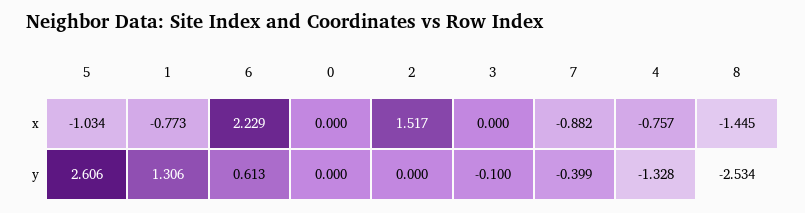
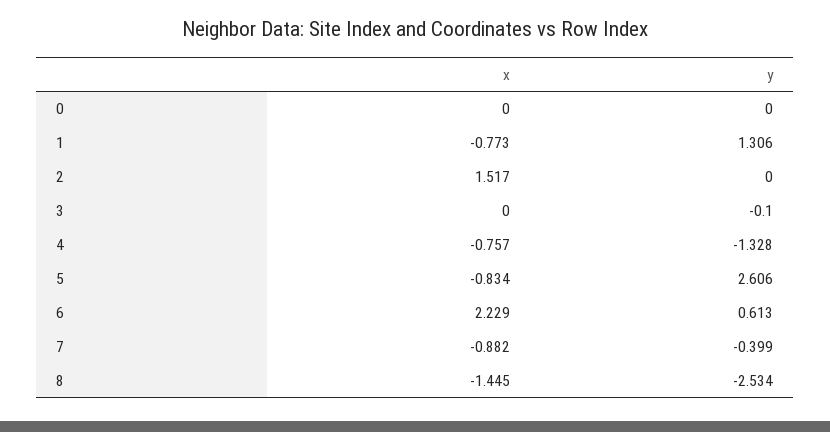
  {
    "5": {
-     "x": -1.034,
+     "x": -0.834,
      "y": 2.606
    },
    "1": {
      "x": -0.773,
      "y": 1.306
    },
    "6": {
      "x": 2.229,
      "y": 0.613
    },
    "0": {
      "x": 0,
      "y": 0
    },
    "2": {
      "x": 1.517,
      "y": 0
    },
    "3": {
      "x": 0,
      "y": -0.1
    },
    "7": {
      "x": -0.882,
      "y": -0.399
    },
    "4": {
      "x": -0.757,
      "y": -1.328
    },
    "8": {
      "x": -1.445,
      "y": -2.534
    }
  }

